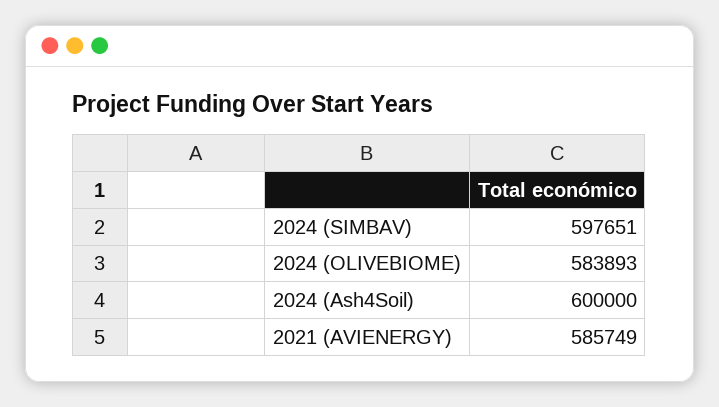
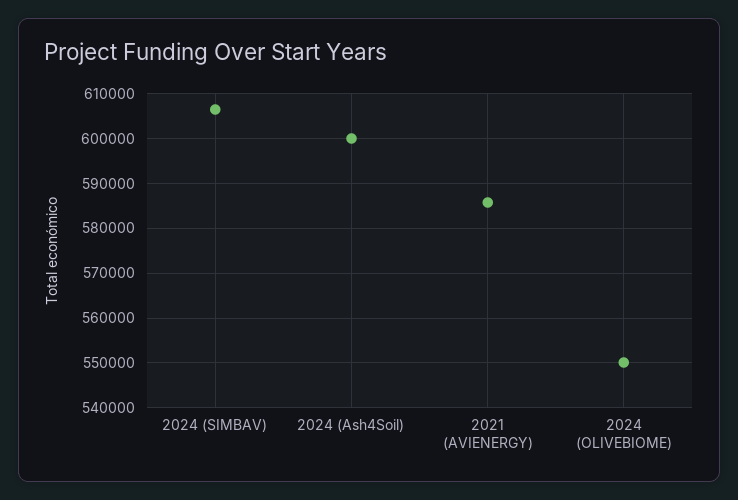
  {
-   "2024 (SIMBAV)": 597651,
+   "2024 (SIMBAV)": 606000,
-   "2024 (OLIVEBIOME)": 583893,
+   "2024 (OLIVEBIOME)": 550000,
    "2024 (Ash4Soil)": 600000,
    "2021 (AVIENERGY)": 585749
  }

